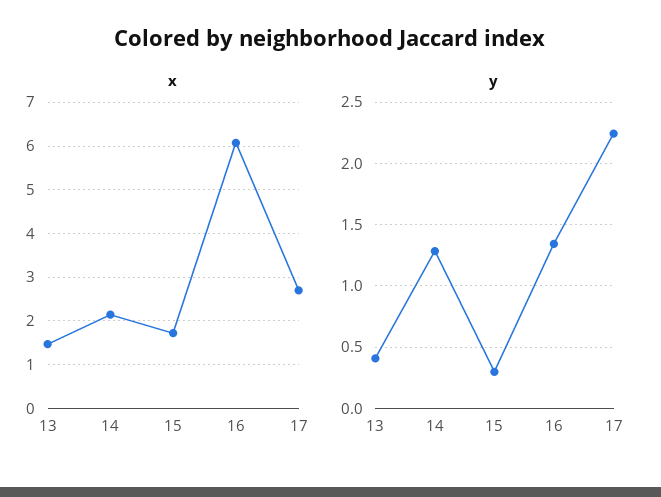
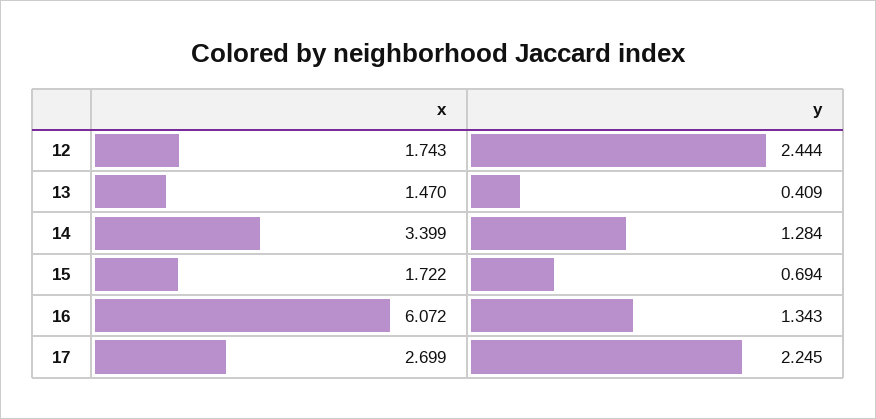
  {
    "x": {
      "13": 1.47,
-     "14": 2.2,
+     "14": 3.399,
      "15": 1.722,
      "16": 6.072,
-     "17": 2.699
+     "17": 2.699,
+     "12": 1.743
    },
    "y": {
      "13": 0.409,
      "14": 1.284,
-     "15": 0.3,
+     "15": 0.694,
      "16": 1.343,
-     "17": 2.245
+     "17": 2.245,
+     "12": 2.444
    }
  }

